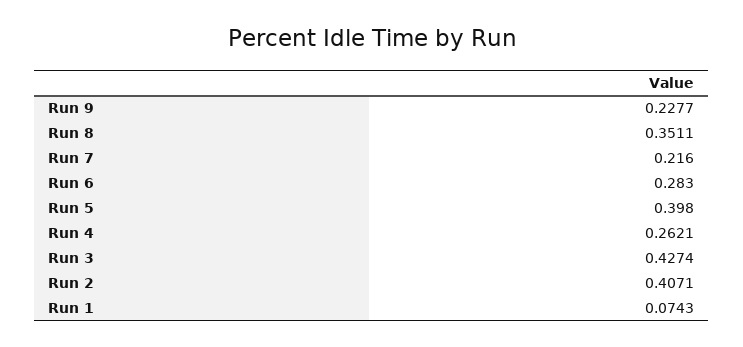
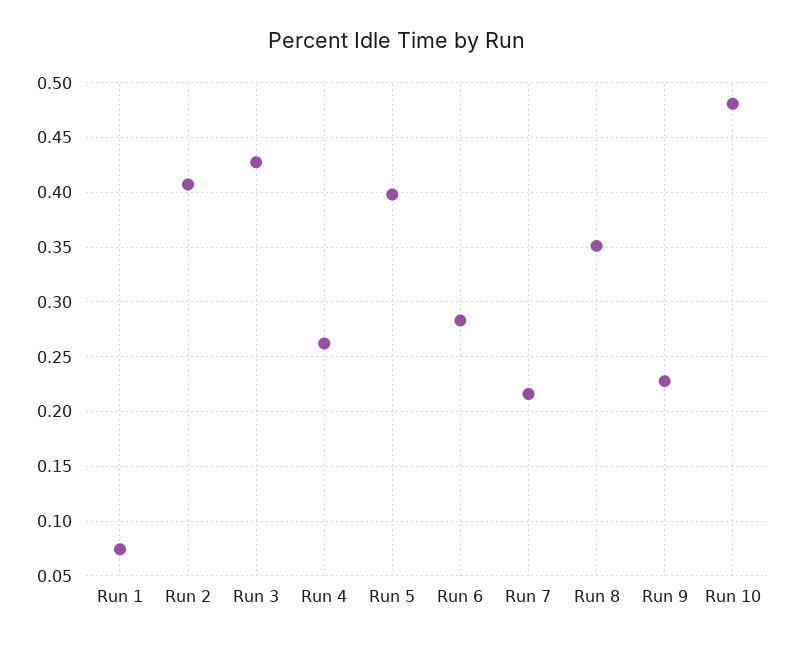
  {
    "Run 9": 0.2277,
    "Run 8": 0.3511,
    "Run 7": 0.216,
    "Run 6": 0.283,
    "Run 5": 0.398,
    "Run 4": 0.2621,
    "Run 3": 0.4274,
    "Run 2": 0.4071,
-   "Run 1": 0.0743
+   "Run 1": 0.0743,
+   "Run 10": 0.48
  }

